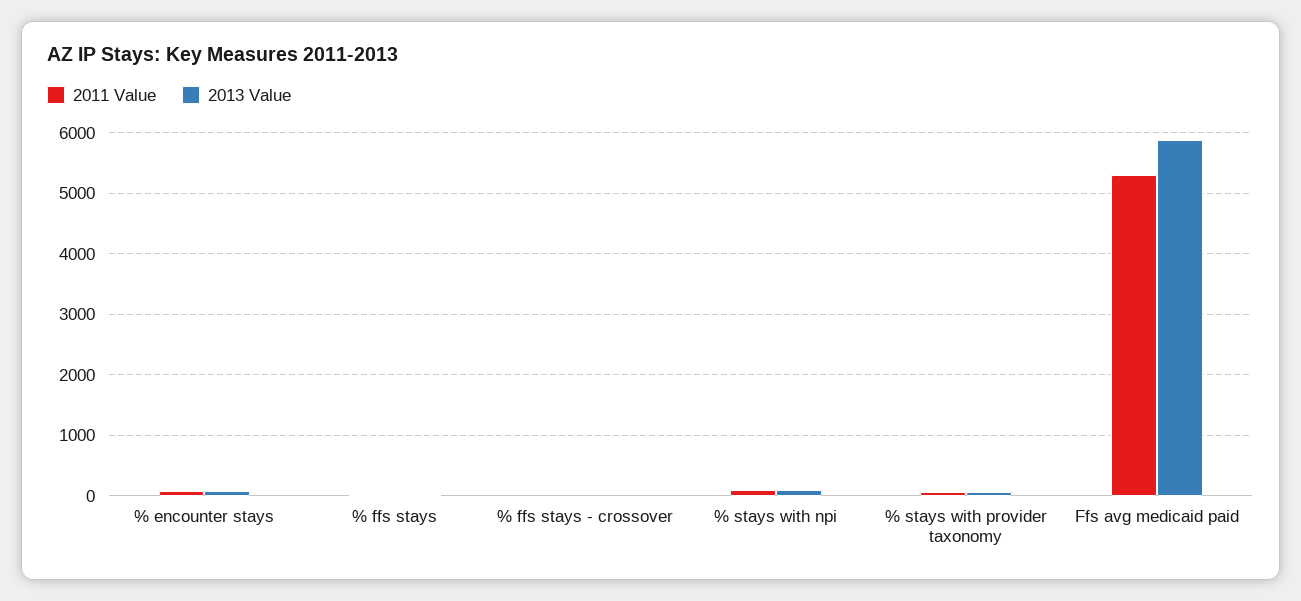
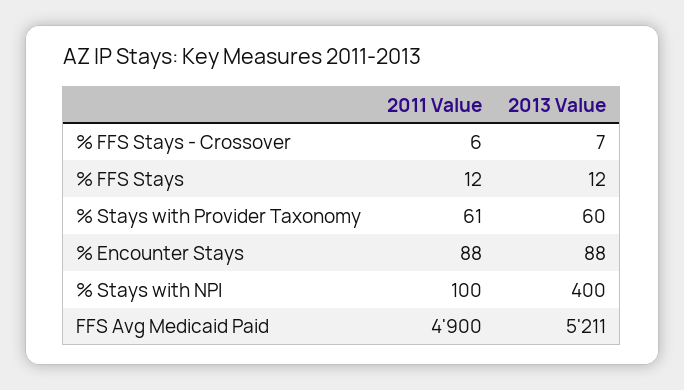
  {
    "2011 Value": {
      "% encounter stays": 88,
      "% ffs stays": 12,
      "% ffs stays - crossover": 6,
      "% stays with npi": 100,
      "% stays with provider taxonomy": 61,
-     "Ffs avg medicaid paid": 5300
+     "Ffs avg medicaid paid": 4900
    },
    "2013 Value": {
      "% encounter stays": 88,
      "% ffs stays": 12,
      "% ffs stays - crossover": 7,
-     "% stays with npi": 100,
+     "% stays with npi": 400,
      "% stays with provider taxonomy": 60,
-     "Ffs avg medicaid paid": 5900
+     "Ffs avg medicaid paid": 5211
    }
  }

